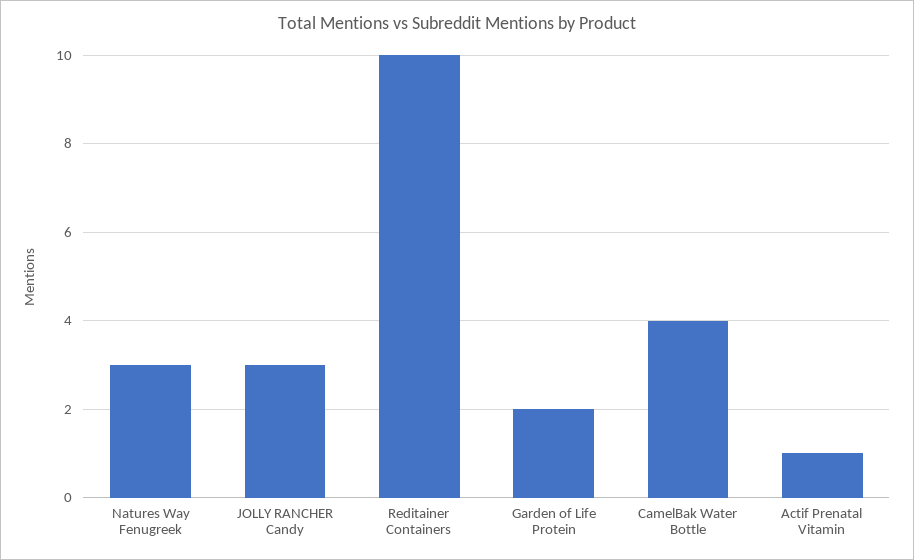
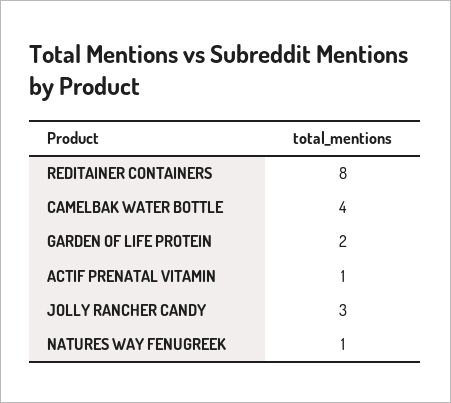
  {
-   "Natures Way Fenugreek": 3,
+   "Natures Way Fenugreek": 1,
    "JOLLY RANCHER Candy": 3,
-   "Reditainer Containers": 10,
+   "Reditainer Containers": 8,
    "Garden of Life Protein": 2,
    "CamelBak Water Bottle": 4,
    "Actif Prenatal Vitamin": 1
  }

